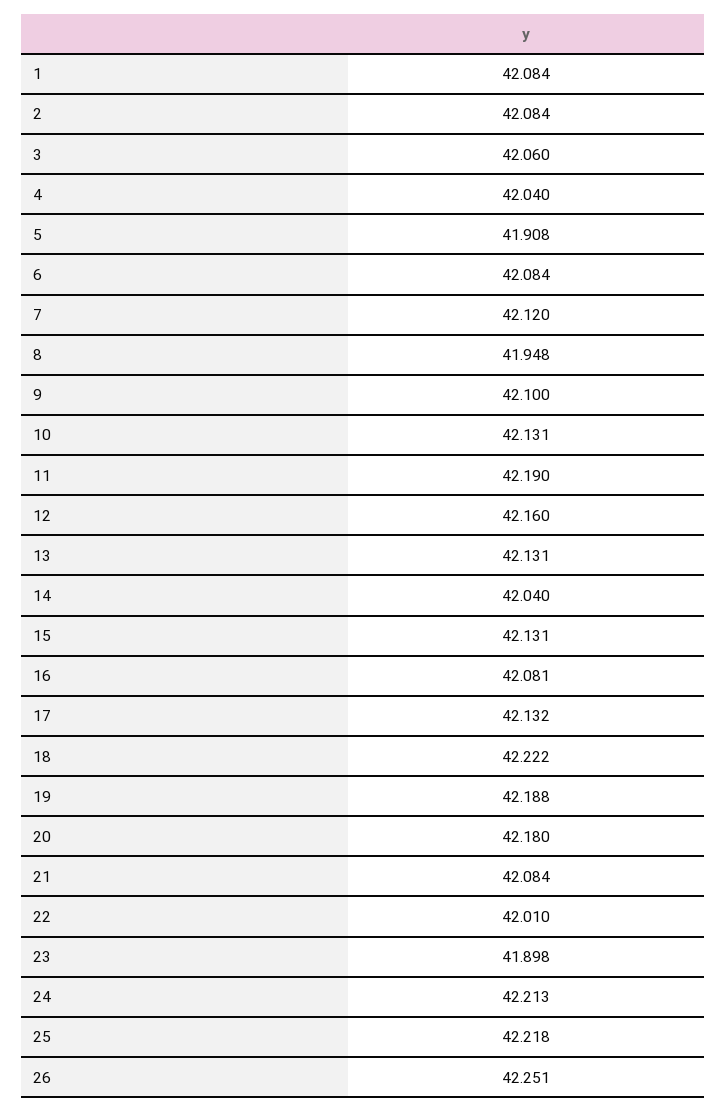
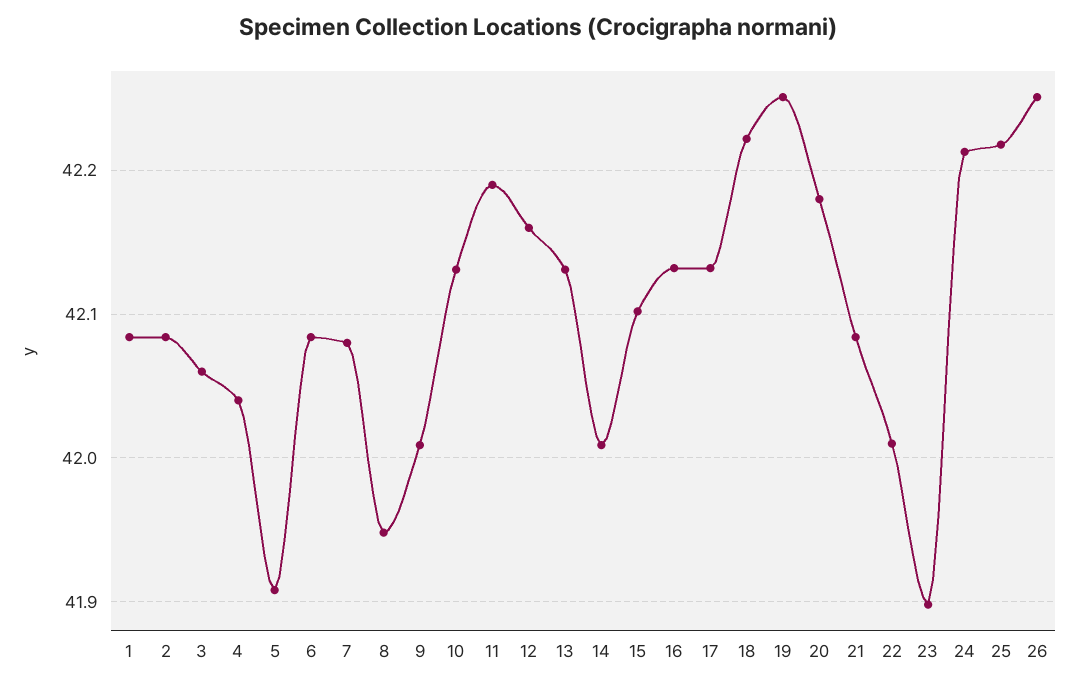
  {
    "1": 42.084,
    "2": 42.084,
    "3": 42.06,
    "4": 42.04,
    "5": 41.908,
    "6": 42.084,
-   "7": 42.12,
+   "7": 42.08,
    "8": 41.948,
-   "9": 42.1,
+   "9": 42.01,
    "10": 42.131,
    "11": 42.19,
    "12": 42.16,
    "13": 42.131,
-   "14": 42.04,
+   "14": 42.01,
-   "15": 42.131,
+   "15": 42.1,
-   "16": 42.081,
+   "16": 42.13,
    "17": 42.132,
    "18": 42.222,
-   "19": 42.188,
+   "19": 42.25,
    "20": 42.18,
    "21": 42.084,
    "22": 42.01,
    "23": 41.898,
    "24": 42.213,
    "25": 42.218,
    "26": 42.251
  }

